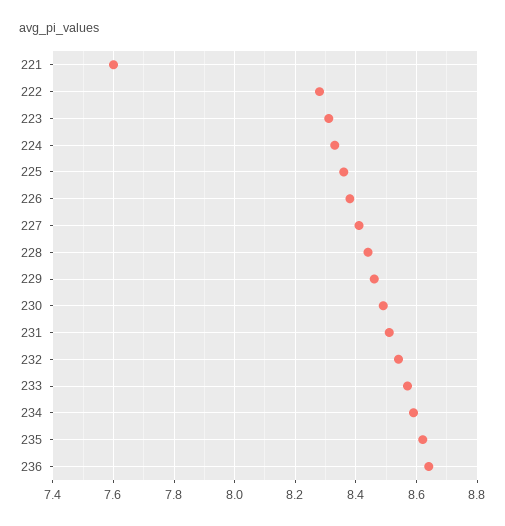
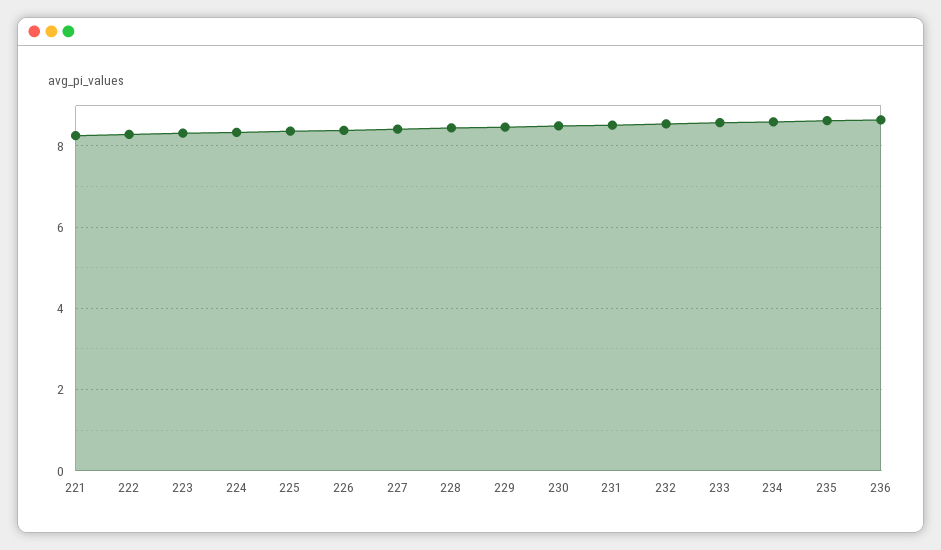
  {
-   "221": 7.6,
+   "221": 8.2,
    "222": 8.3,
    "223": 8.3,
    "224": 8.35,
    "225": 8.35,
    "226": 8.4,
    "227": 8.4,
    "228": 8.45,
    "229": 8.45,
    "230": 8.5,
    "231": 8.5,
    "232": 8.55,
    "233": 8.55,
    "234": 8.6,
    "235": 8.6,
    "236": 8.65
  }

